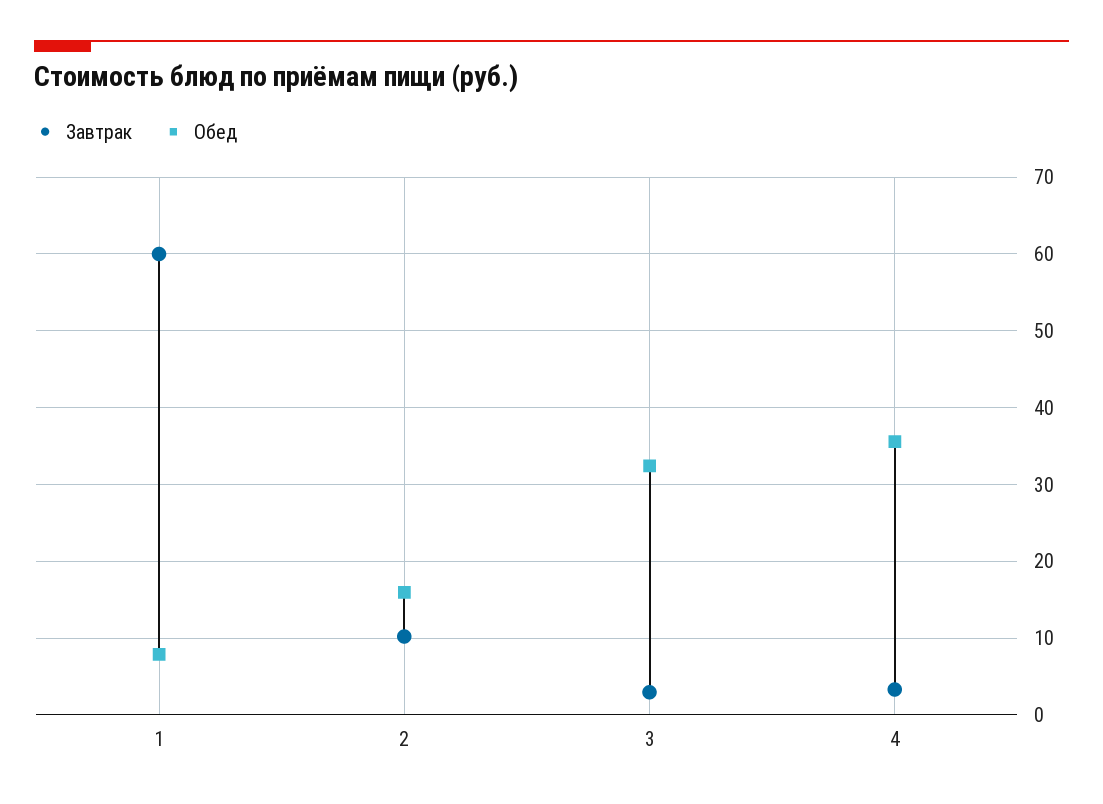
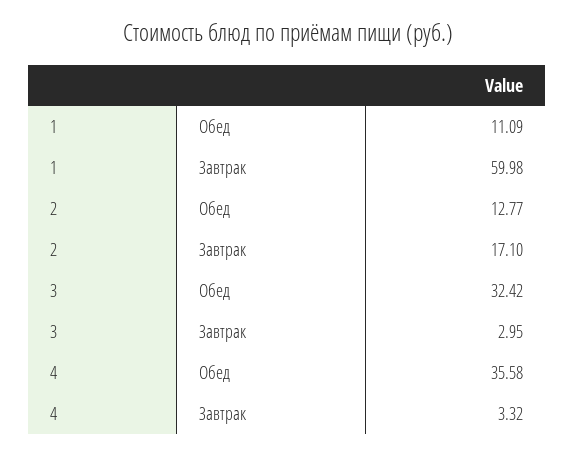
  {
    "Завтрак": {
      "1": 59.98,
-     "2": 10,
+     "2": 17.1,
      "3": 2.95,
      "4": 3.32
    },
    "Обед": {
-     "1": 8,
+     "1": 11.09,
-     "2": 16,
+     "2": 12.77,
      "3": 32.42,
      "4": 35.58
    }
  }

